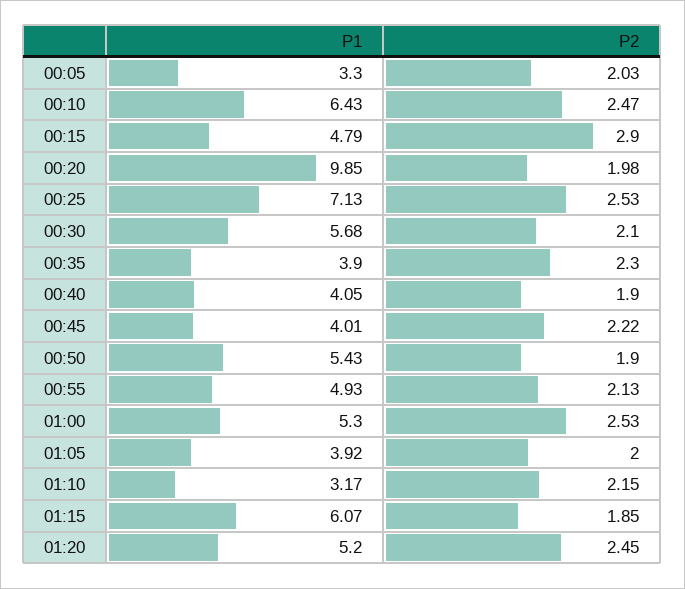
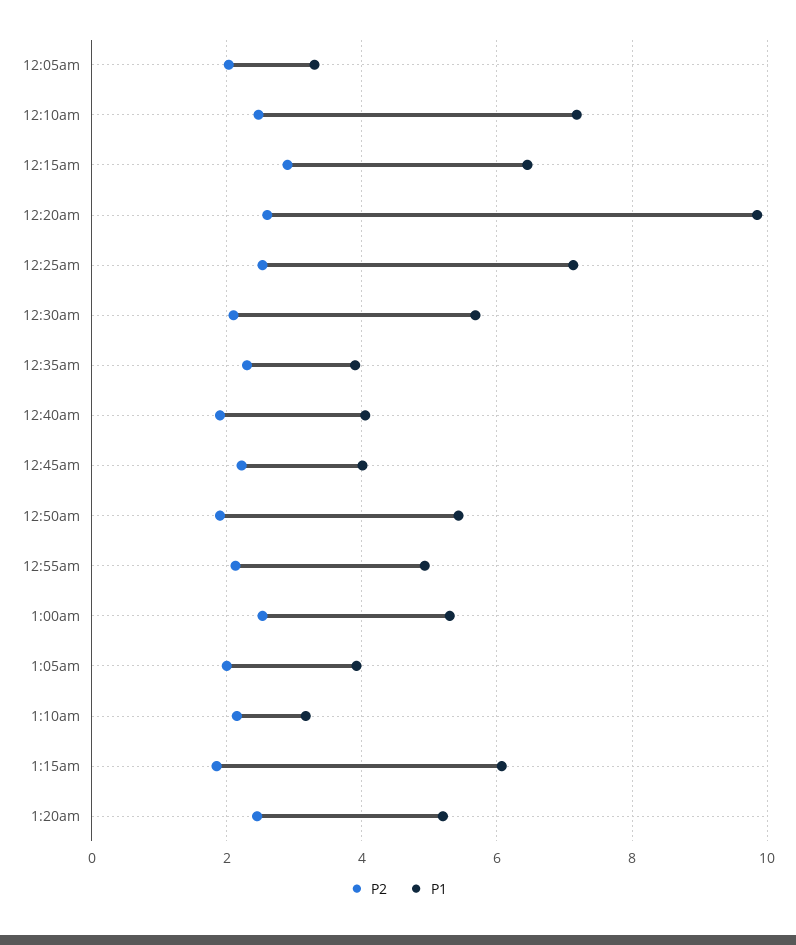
  {
    "P1": {
      "00:05": 3.3,
-     "00:10": 6.43,
+     "00:10": 7.2,
-     "00:15": 4.79,
+     "00:15": 6.4,
      "00:20": 9.85,
      "00:25": 7.13,
      "00:30": 5.68,
      "00:35": 3.9,
      "00:40": 4.05,
      "00:45": 4.01,
      "00:50": 5.43,
      "00:55": 4.93,
      "01:00": 5.3,
      "01:05": 3.92,
      "01:10": 3.17,
      "01:15": 6.07,
      "01:20": 5.2
    },
    "P2": {
      "00:05": 2.03,
      "00:10": 2.47,
      "00:15": 2.9,
-     "00:20": 1.98,
+     "00:20": 2.6,
      "00:25": 2.53,
      "00:30": 2.1,
      "00:35": 2.3,
      "00:40": 1.9,
      "00:45": 2.22,
      "00:50": 1.9,
      "00:55": 2.13,
      "01:00": 2.53,
      "01:05": 2,
      "01:10": 2.15,
      "01:15": 1.85,
      "01:20": 2.45
    }
  }

